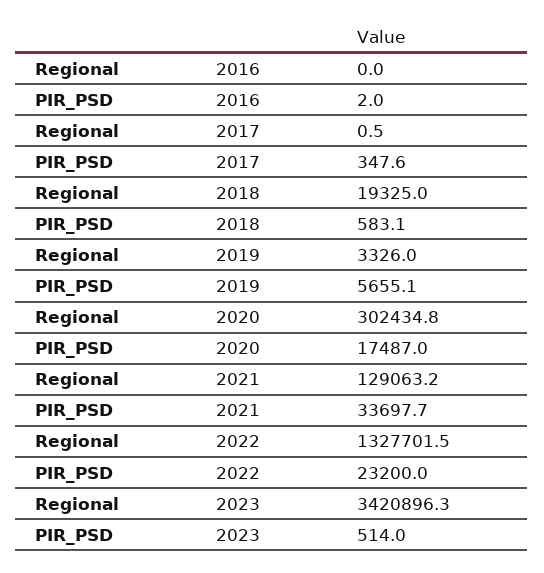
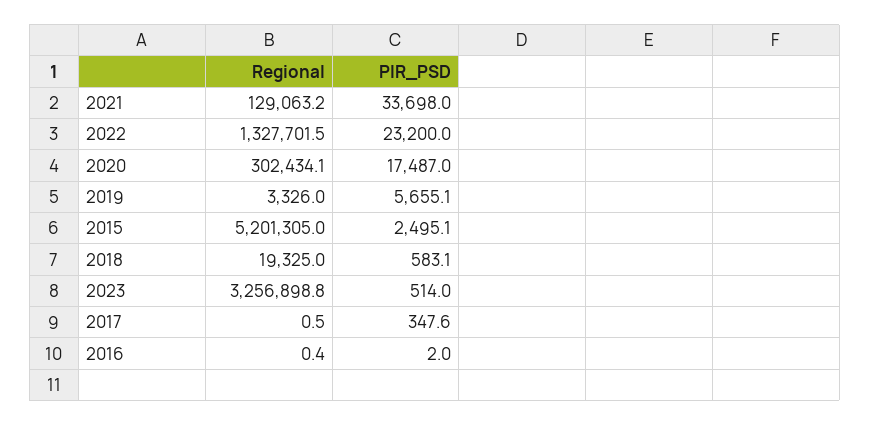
  {
    "Regional": {
-     "2016": 0,
+     "2016": 0.4,
      "2017": 0.5,
      "2018": 19325,
      "2019": 3326,
-     "2020": 302434.8,
+     "2020": 302434.1,
      "2021": 129063.2,
      "2022": 1327701.5,
-     "2023": 3420896.3
+     "2023": 3256898.8,
+     "2015": 5201305
    },
    "PIR_PSD": {
      "2016": 2,
      "2017": 347.6,
      "2018": 583.1,
      "2019": 5655.1,
      "2020": 17487,
-     "2021": 33697.7,
+     "2021": 33698,
      "2022": 23200,
-     "2023": 514
+     "2023": 514,
+     "2015": 2495.1
    }
  }

